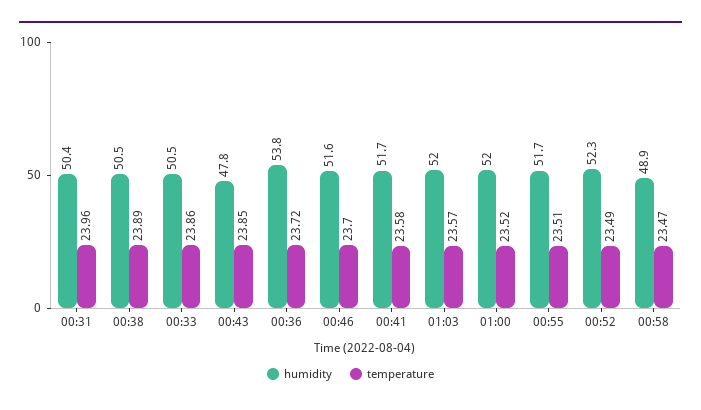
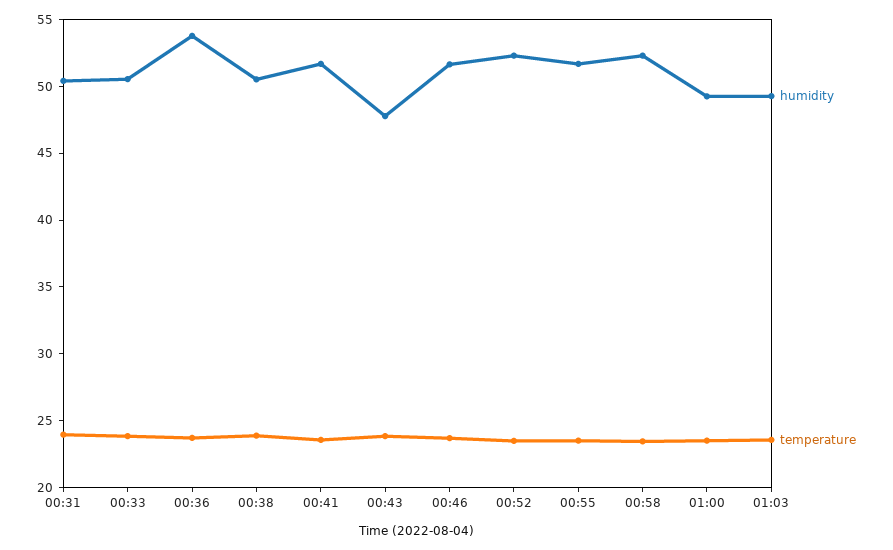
  {
    "humidity": {
      "00:31": 50.4,
      "00:38": 50.5,
      "00:33": 50.5,
      "00:43": 47.8,
      "00:36": 53.8,
      "00:46": 51.6,
      "00:41": 51.7,
-     "01:03": 52,
+     "01:03": 49,
-     "01:00": 52,
+     "01:00": 49,
      "00:55": 51.7,
      "00:52": 52.3,
-     "00:58": 48.9
+     "00:58": 52
    },
    "temperature": {
      "00:31": 23.96,
      "00:38": 23.89,
      "00:33": 23.86,
      "00:43": 23.85,
      "00:36": 23.72,
      "00:46": 23.7,
      "00:41": 23.58,
      "01:03": 23.57,
      "01:00": 23.52,
      "00:55": 23.51,
      "00:52": 23.49,
      "00:58": 23.47
    }
  }

